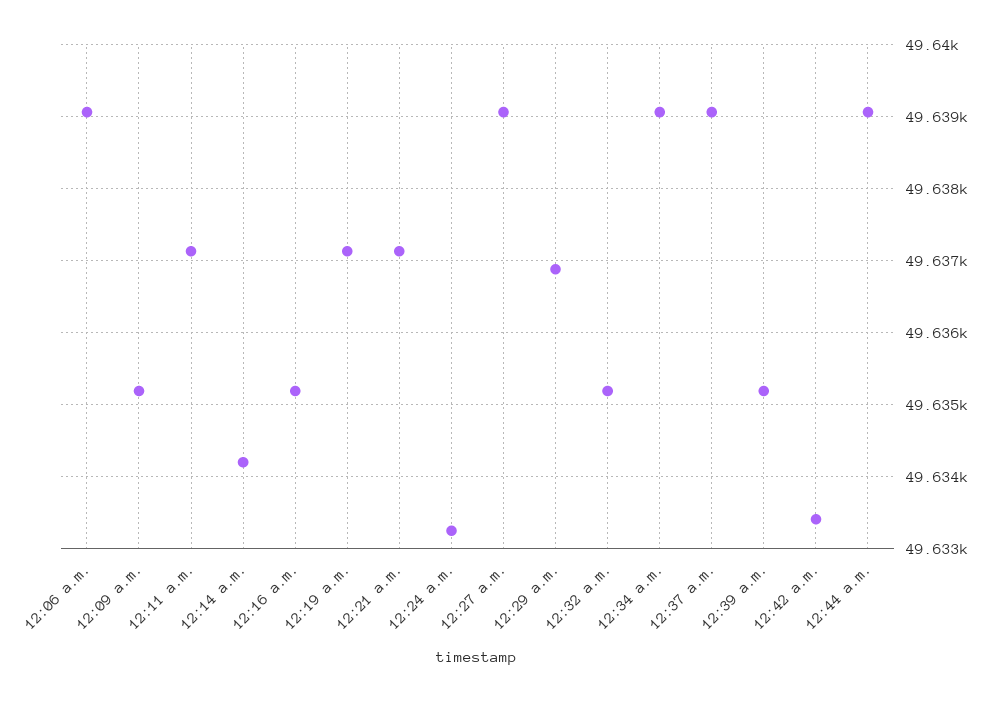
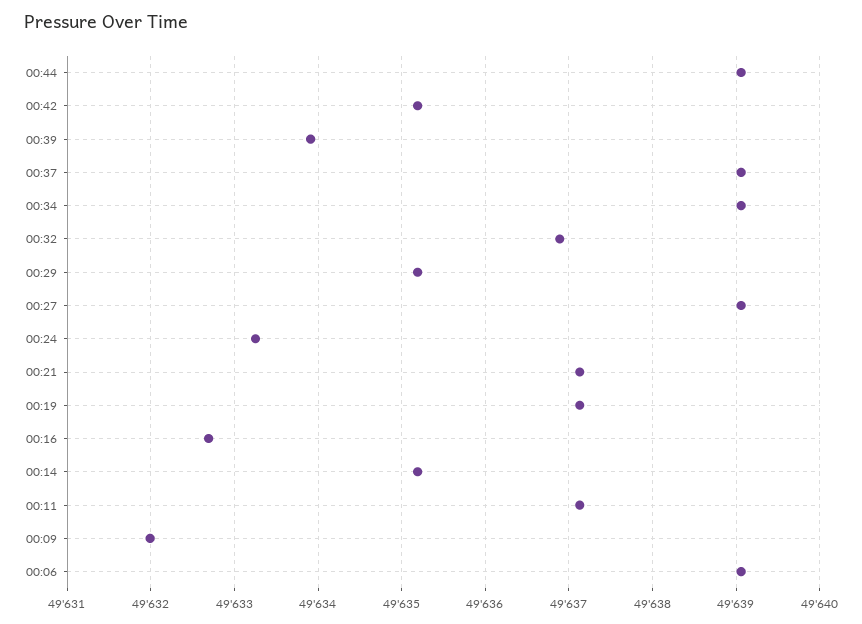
  {
    "12:06 a.m.": 49639.1,
-   "12:09 a.m.": 49635.2,
+   "12:09 a.m.": 49632,
    "12:11 a.m.": 49637.1,
-   "12:14 a.m.": 49634.2,
+   "12:14 a.m.": 49635.2,
-   "12:16 a.m.": 49635.2,
+   "12:16 a.m.": 49632.7,
    "12:19 a.m.": 49637.1,
    "12:21 a.m.": 49637.1,
    "12:24 a.m.": 49633.3,
    "12:27 a.m.": 49639.1,
-   "12:29 a.m.": 49636.9,
+   "12:29 a.m.": 49635.2,
-   "12:32 a.m.": 49635.2,
+   "12:32 a.m.": 49636.9,
    "12:34 a.m.": 49639.1,
    "12:37 a.m.": 49639.1,
-   "12:39 a.m.": 49635.2,
+   "12:39 a.m.": 49633.9,
-   "12:42 a.m.": 49633.4,
+   "12:42 a.m.": 49635.2,
    "12:44 a.m.": 49639.1
  }

